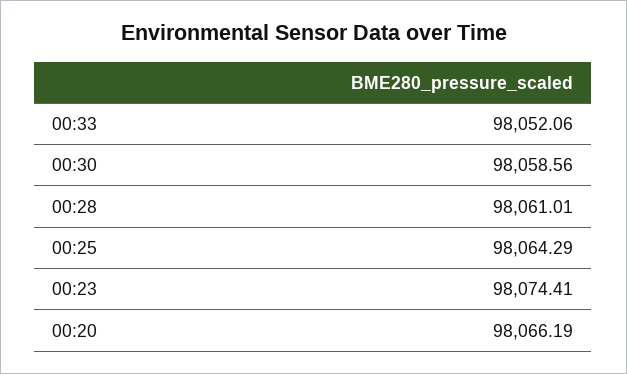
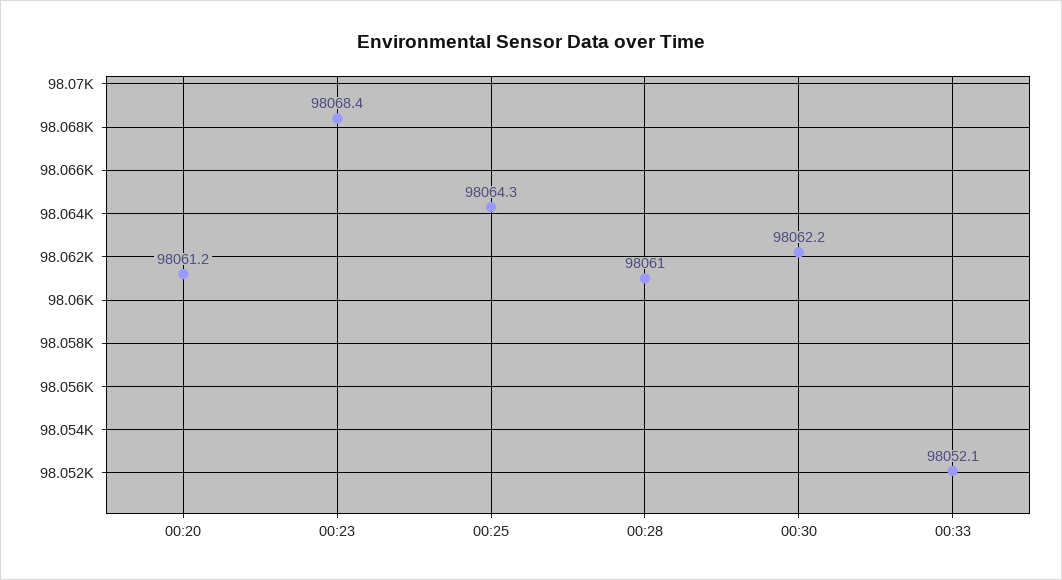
  {
    "00:33": 98052.06,
-   "00:30": 98058.56,
+   "00:30": 98062.2,
    "00:28": 98061.01,
    "00:25": 98064.29,
-   "00:23": 98074.41,
+   "00:23": 98068.4,
-   "00:20": 98066.19
+   "00:20": 98061.2
  }

